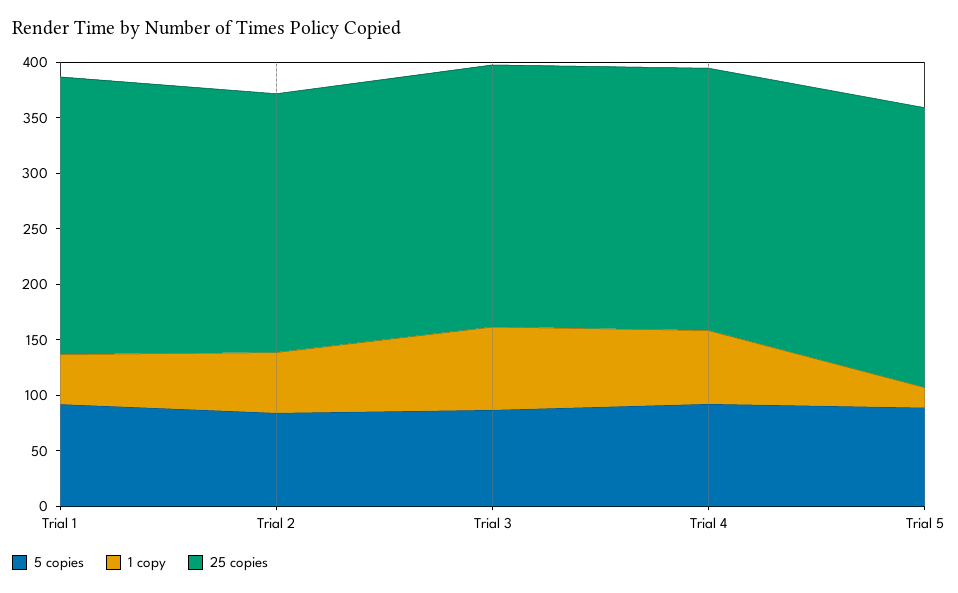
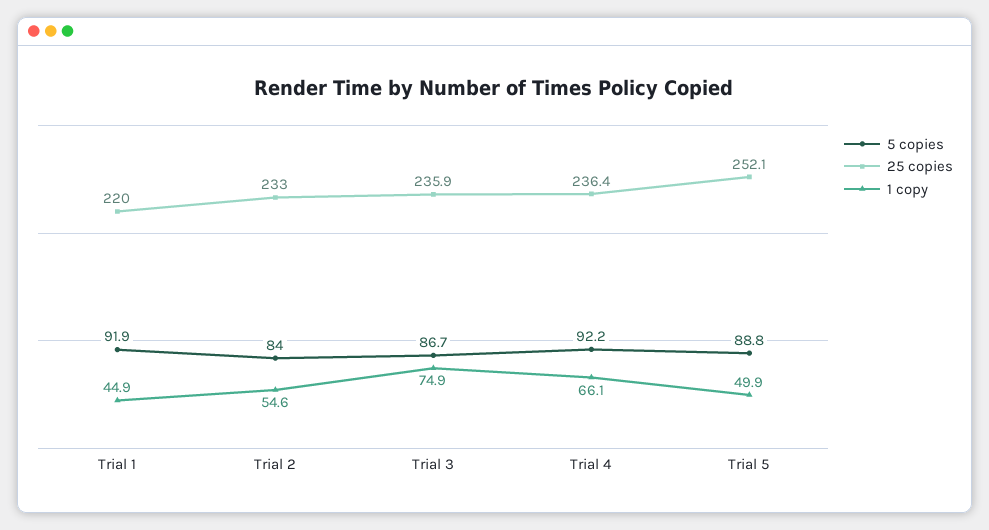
  {
    "5 copies": {
      "Trial 1": 91.9,
      "Trial 2": 84,
      "Trial 3": 86.7,
      "Trial 4": 92.2,
      "Trial 5": 88.8
    },
    "1 copy": {
      "Trial 1": 44.9,
      "Trial 2": 54.6,
      "Trial 3": 74.9,
      "Trial 4": 66.1,
-     "Trial 5": 20
+     "Trial 5": 49.9
    },
    "25 copies": {
-     "Trial 1": 250,
+     "Trial 1": 220,
      "Trial 2": 233,
      "Trial 3": 235.9,
      "Trial 4": 236.4,
      "Trial 5": 252.1
    }
  }

